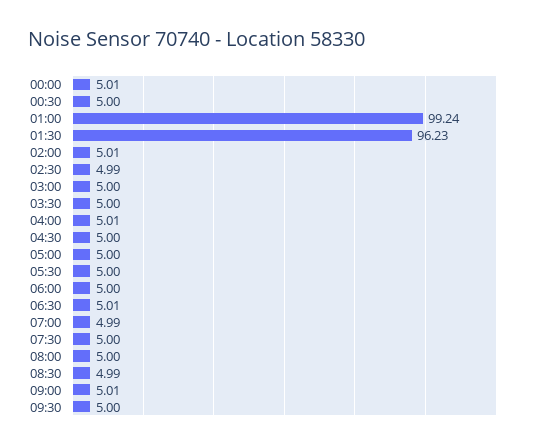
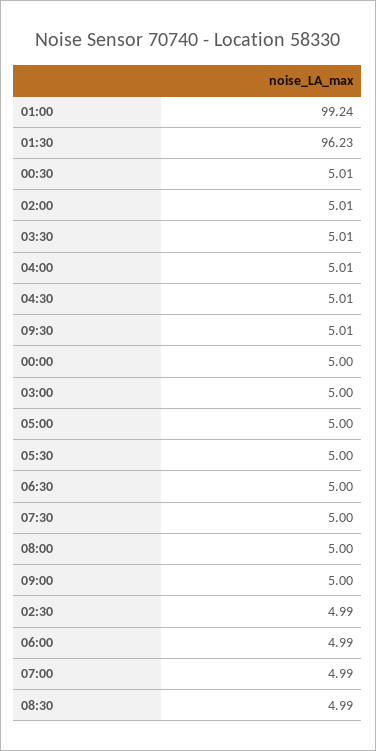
  {
-   "00:00": 5.01,
+   "00:00": 5,
-   "00:30": 5,
+   "00:30": 5.01,
    "01:00": 99.24,
    "01:30": 96.23,
    "02:00": 5.01,
    "02:30": 4.99,
    "03:00": 5,
-   "03:30": 5,
+   "03:30": 5.01,
    "04:00": 5.01,
-   "04:30": 5,
+   "04:30": 5.01,
    "05:00": 5,
    "05:30": 5,
-   "06:00": 5,
+   "06:00": 4.99,
-   "06:30": 5.01,
+   "06:30": 5,
    "07:00": 4.99,
    "07:30": 5,
    "08:00": 5,
    "08:30": 4.99,
-   "09:00": 5.01,
+   "09:00": 5,
-   "09:30": 5
+   "09:30": 5.01
  }

